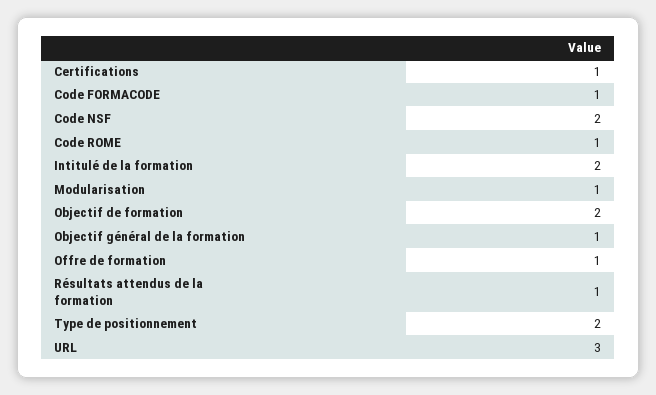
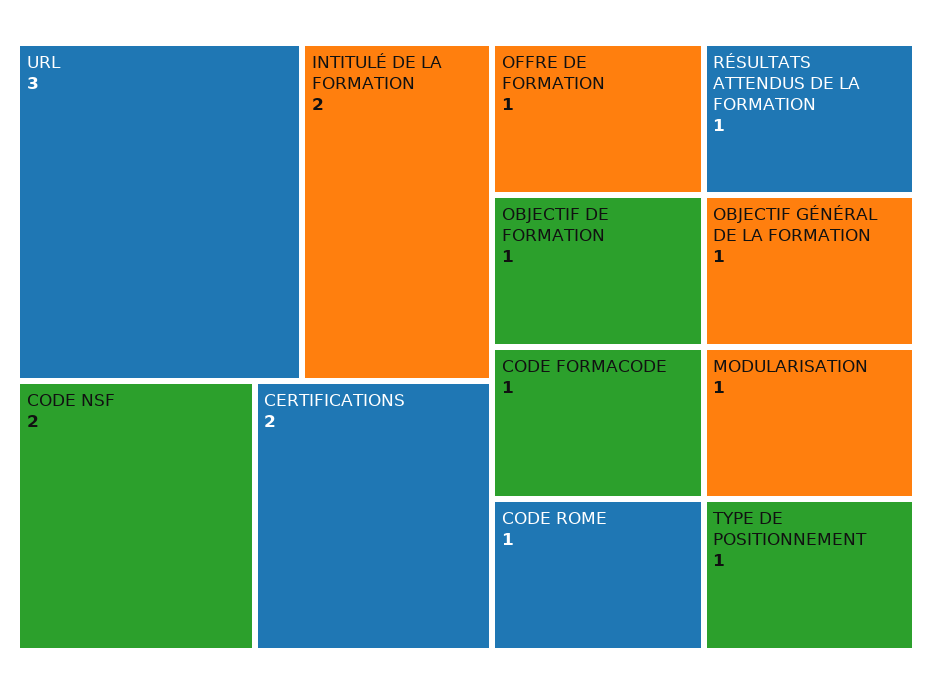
  {
-   "Certifications": 1,
+   "Certifications": 2,
    "Code FORMACODE": 1,
    "Code NSF": 2,
    "Code ROME": 1,
    "Intitulé de la formation": 2,
    "Modularisation": 1,
-   "Objectif de formation": 2,
+   "Objectif de formation": 1,
    "Objectif général de la formation": 1,
    "Offre de formation": 1,
    "Résultats attendus de la formation": 1,
-   "Type de positionnement": 2,
+   "Type de positionnement": 1,
    "URL": 3
  }

